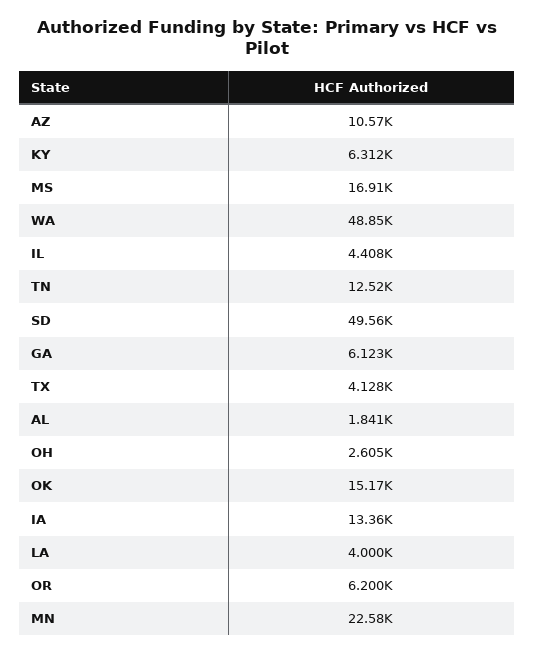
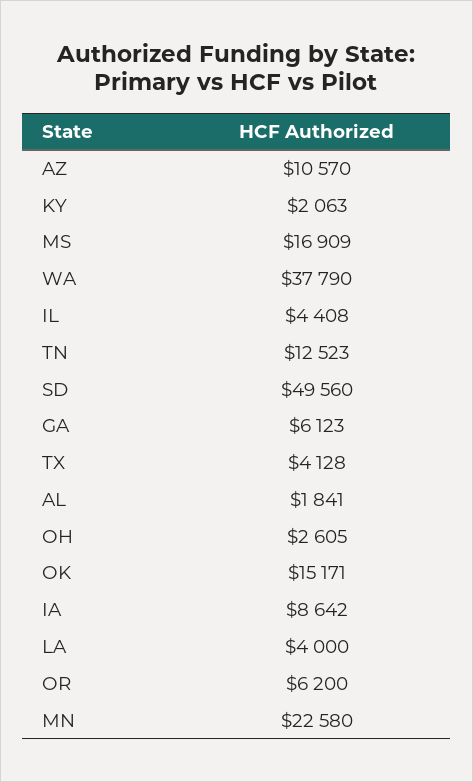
  {
    "AZ": 10570,
-   "KY": 6312,
+   "KY": 2063,
    "MS": 16909,
-   "WA": 48850,
+   "WA": 37790,
    "IL": 4408,
    "TN": 12523,
    "SD": 49560,
    "GA": 6123,
    "TX": 4128,
    "AL": 1841,
    "OH": 2605,
    "OK": 15171,
-   "IA": 13360,
+   "IA": 8642,
    "LA": 4000,
    "OR": 6200,
    "MN": 22580
  }

